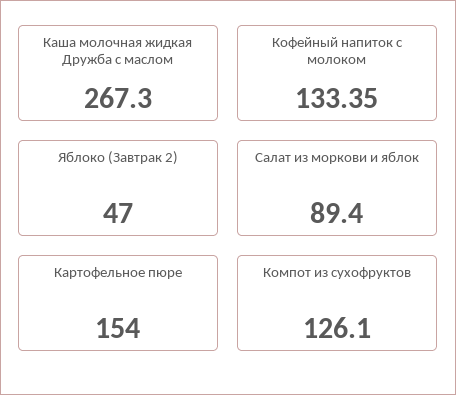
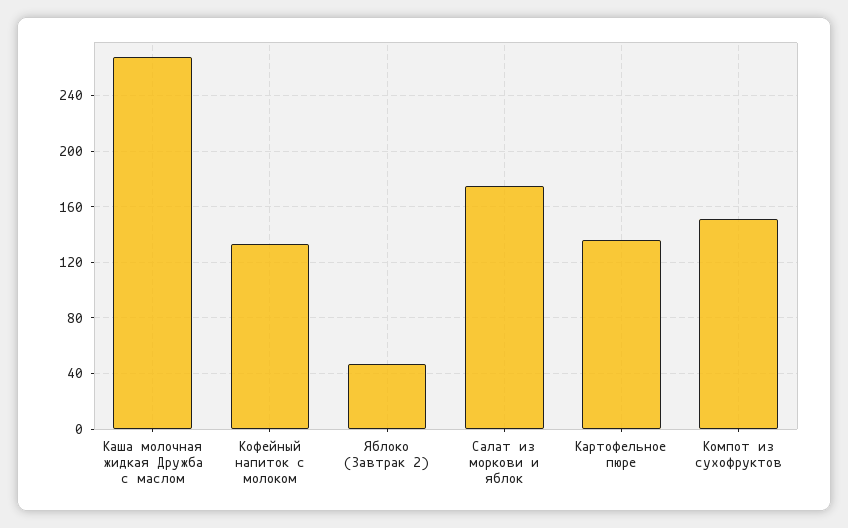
  {
    "Каша молочная жидкая Дружба с маслом": 267.3,
    "Кофейный напиток с молоком": 133.35,
    "Яблоко (Завтрак 2)": 47,
-   "Салат из моркови и яблок": 89.4,
+   "Салат из моркови и яблок": 175,
-   "Картофельное пюре": 154,
+   "Картофельное пюре": 135,
-   "Компот из сухофруктов": 126.1
+   "Компот из сухофруктов": 150
  }

